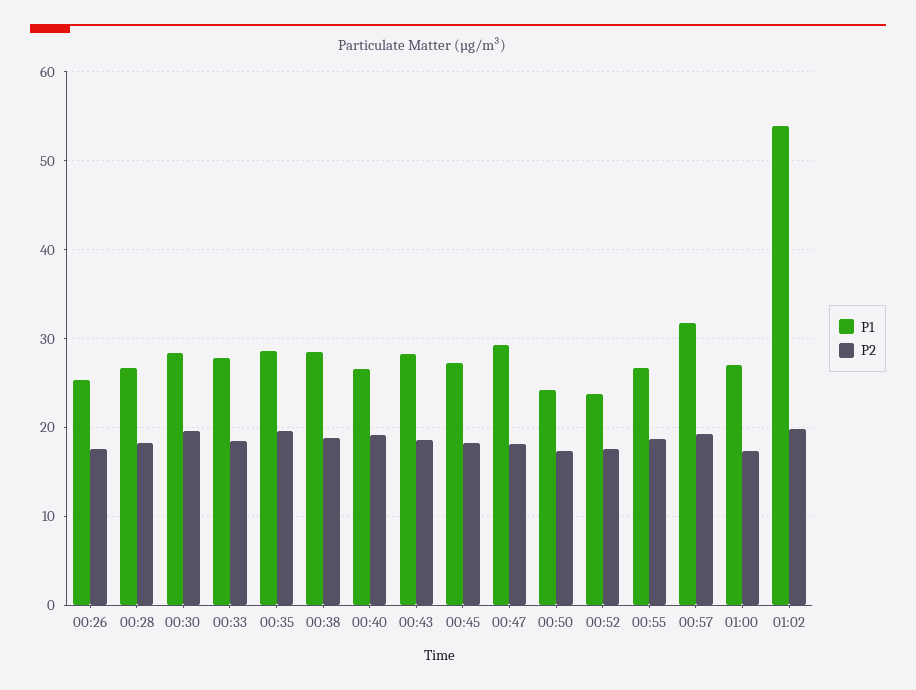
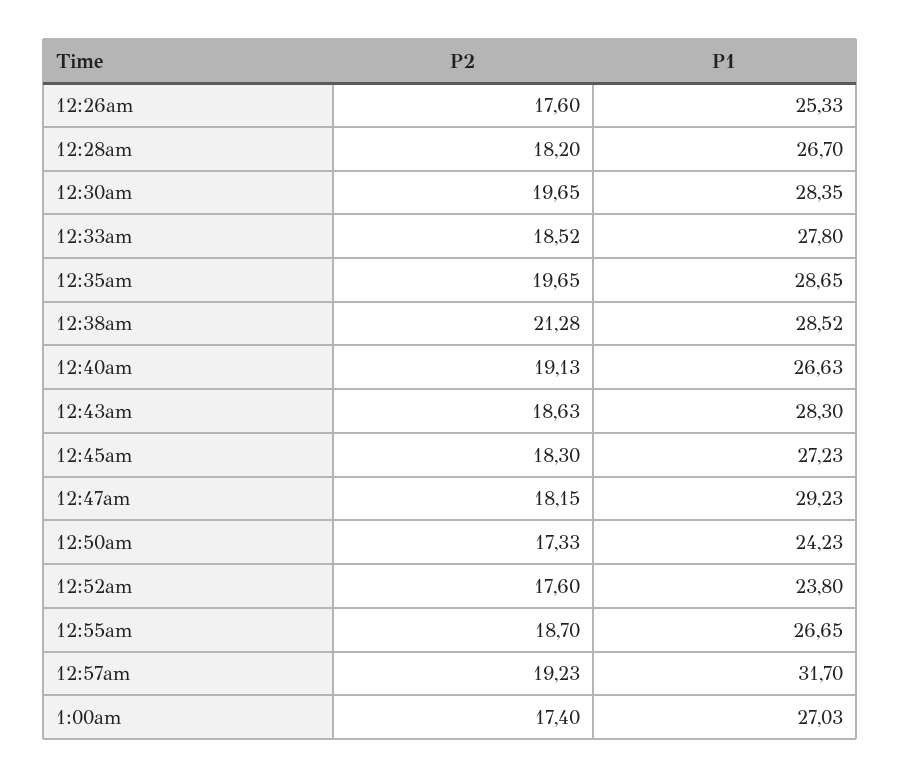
  {
    "P1": {
      "00:26": 25.33,
      "00:28": 26.7,
      "00:30": 28.35,
      "00:33": 27.8,
      "00:35": 28.65,
      "00:38": 28.52,
      "00:40": 26.63,
      "00:43": 28.3,
      "00:45": 27.23,
      "00:47": 29.23,
      "00:50": 24.23,
      "00:52": 23.8,
      "00:55": 26.65,
      "00:57": 31.7,
-     "01:00": 27.03,
+     "01:00": 27.03
-     "01:02": 54
    },
    "P2": {
      "00:26": 17.6,
      "00:28": 18.2,
      "00:30": 19.65,
      "00:33": 18.52,
      "00:35": 19.65,
-     "00:38": 19,
+     "00:38": 21.28,
      "00:40": 19.13,
      "00:43": 18.63,
      "00:45": 18.3,
      "00:47": 18.15,
      "00:50": 17.33,
      "00:52": 17.6,
      "00:55": 18.7,
      "00:57": 19.23,
-     "01:00": 17.4,
+     "01:00": 17.4
-     "01:02": 20
    }
  }

